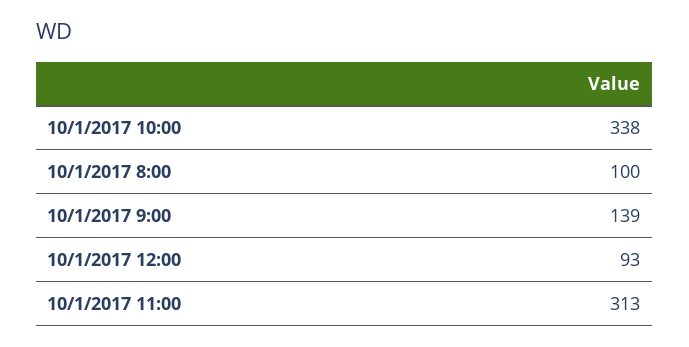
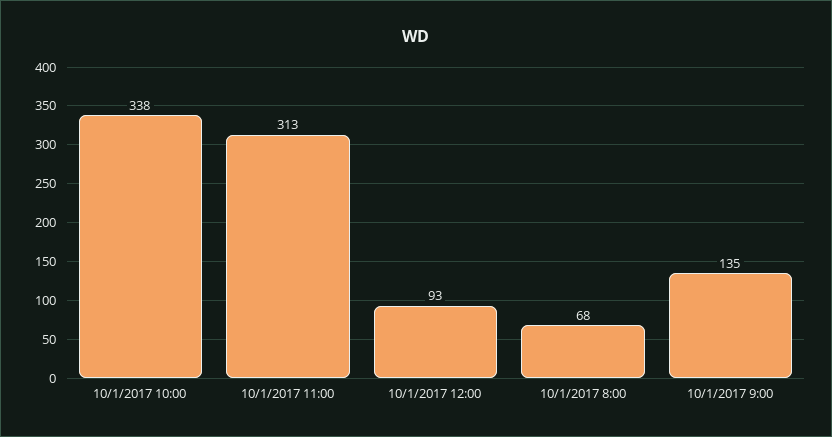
  {
    "10/1/2017 10:00": 338,
-   "10/1/2017 8:00": 100,
+   "10/1/2017 8:00": 68,
-   "10/1/2017 9:00": 139,
+   "10/1/2017 9:00": 135,
    "10/1/2017 12:00": 93,
    "10/1/2017 11:00": 313
  }

